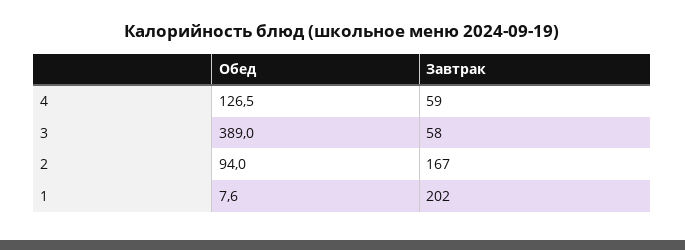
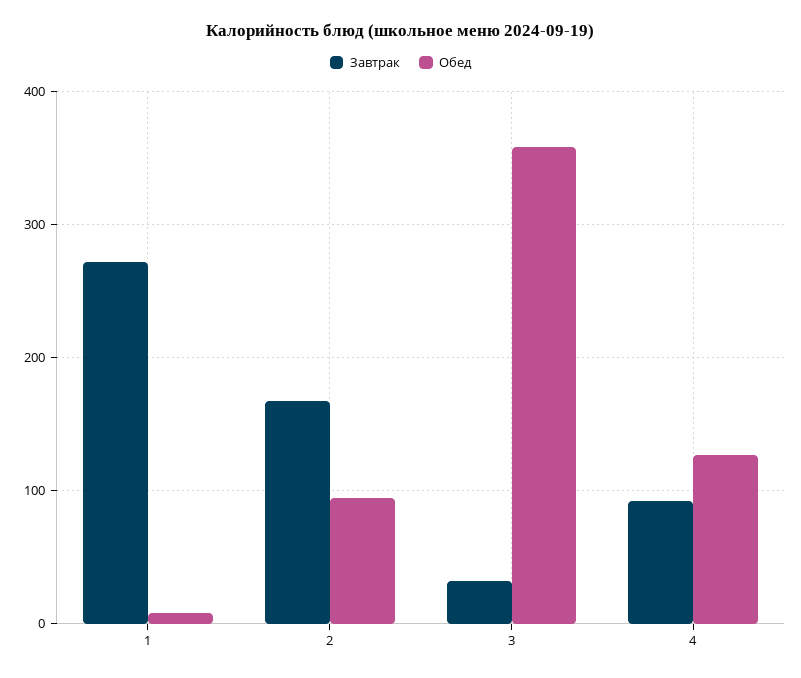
  {
    "Обед": {
      "4": 126.5,
-     "3": 389,
+     "3": 360,
      "2": 94,
      "1": 7.6
    },
    "Завтрак": {
-     "4": 59,
+     "4": 90,
-     "3": 58,
+     "3": 30,
      "2": 167,
-     "1": 202
+     "1": 270
    }
  }

